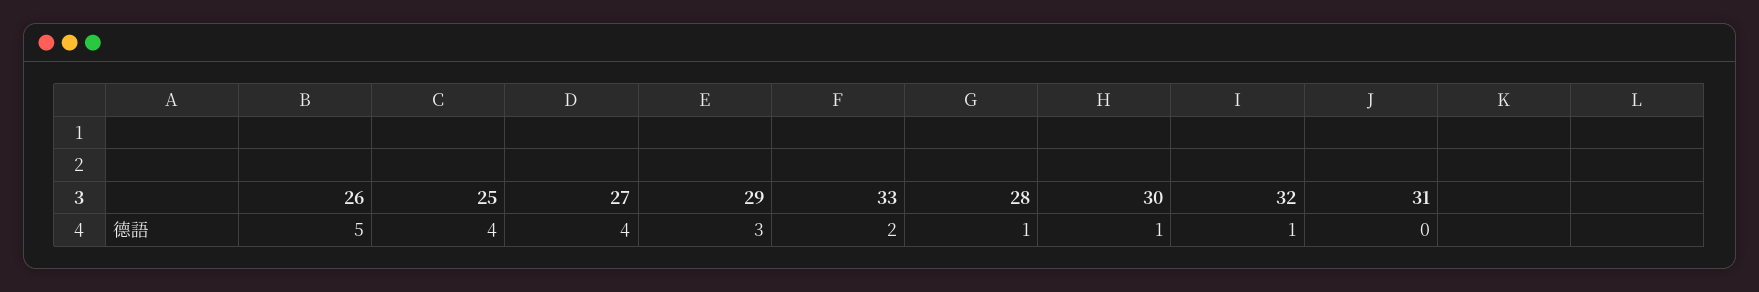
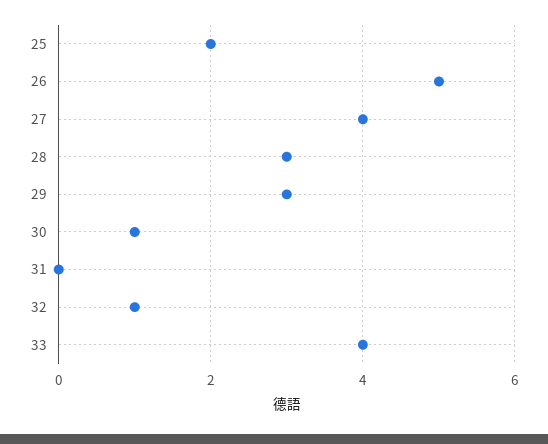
  {
    "26": 5,
-   "25": 4,
+   "25": 2,
    "27": 4,
    "29": 3,
-   "33": 2,
+   "33": 4,
-   "28": 1,
+   "28": 3,
    "30": 1,
    "32": 1,
    "31": 0
  }

